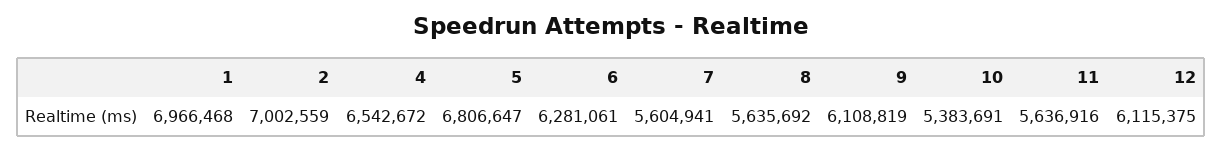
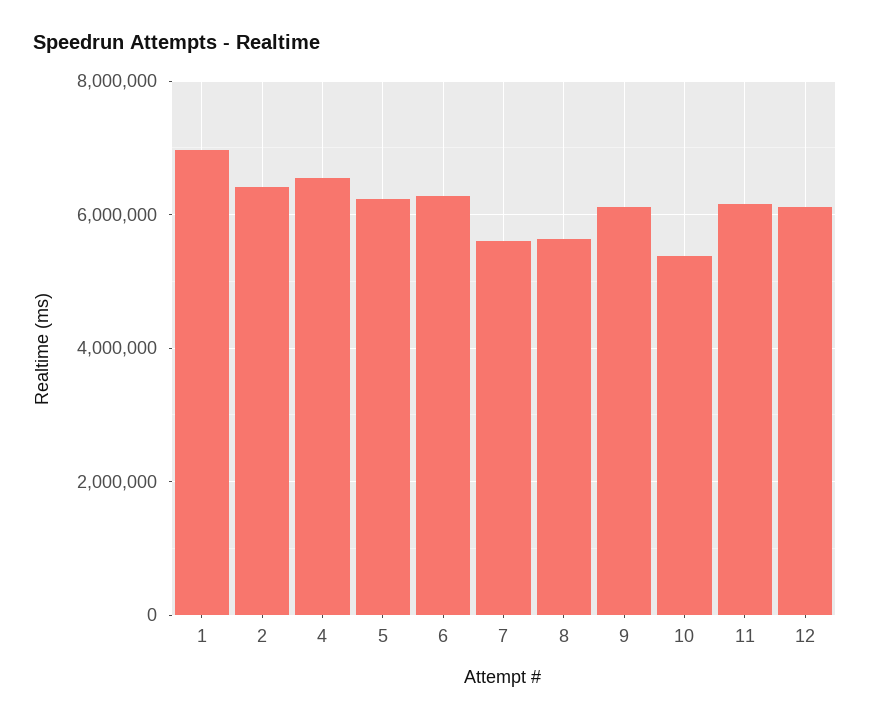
  {
    "1": 6966468,
-   "2": 7002559,
+   "2": 6400000,
    "4": 6542672,
-   "5": 6806647,
+   "5": 6200000,
    "6": 6281061,
    "7": 5604941,
    "8": 5635692,
    "9": 6108819,
    "10": 5383691,
-   "11": 5636916,
+   "11": 6200000,
    "12": 6115375
  }

